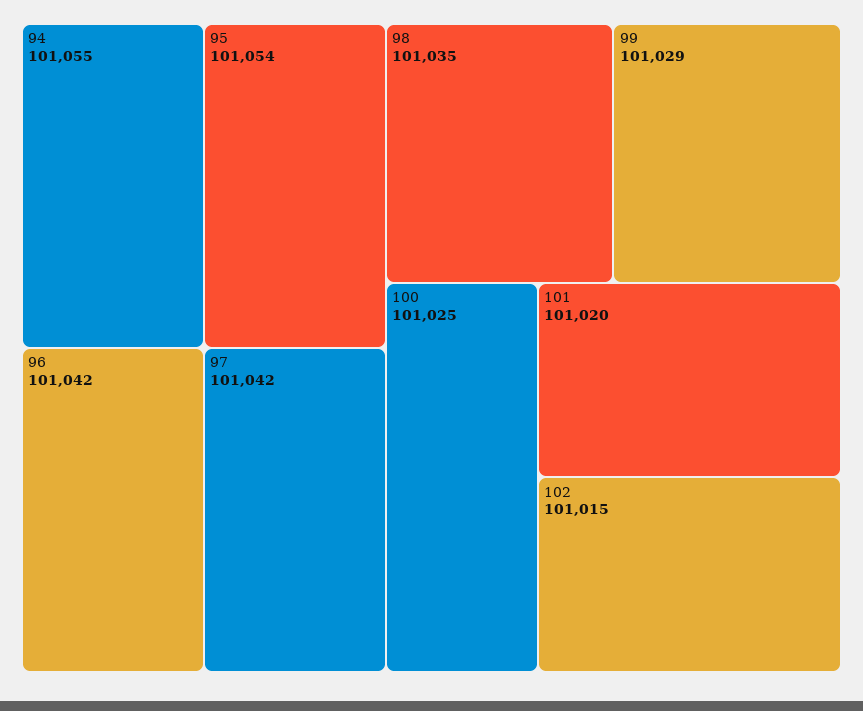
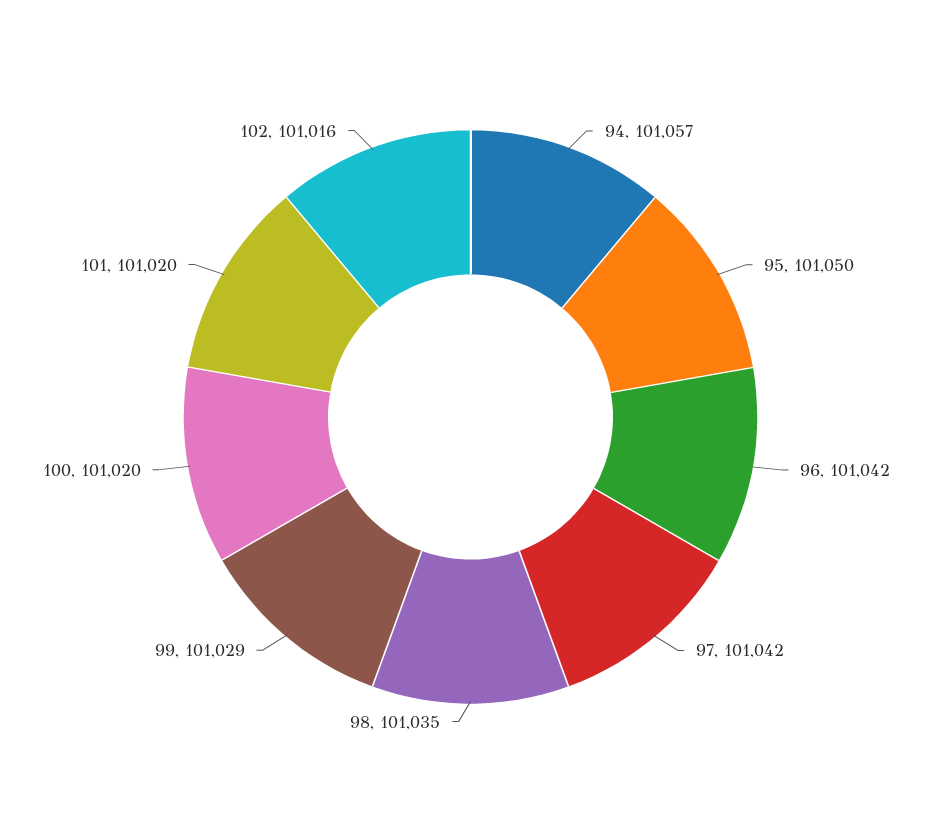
  {
-   "94": 101055,
+   "94": 101057,
-   "95": 101054,
+   "95": 101050,
    "96": 101042,
    "97": 101042,
    "98": 101035,
    "99": 101029,
-   "100": 101025,
+   "100": 101020,
    "101": 101020,
-   "102": 101015
+   "102": 101016
  }

